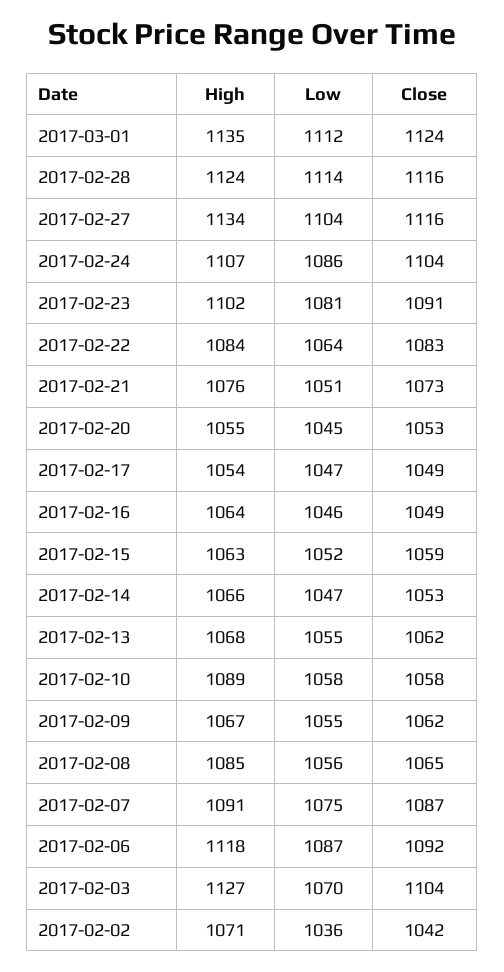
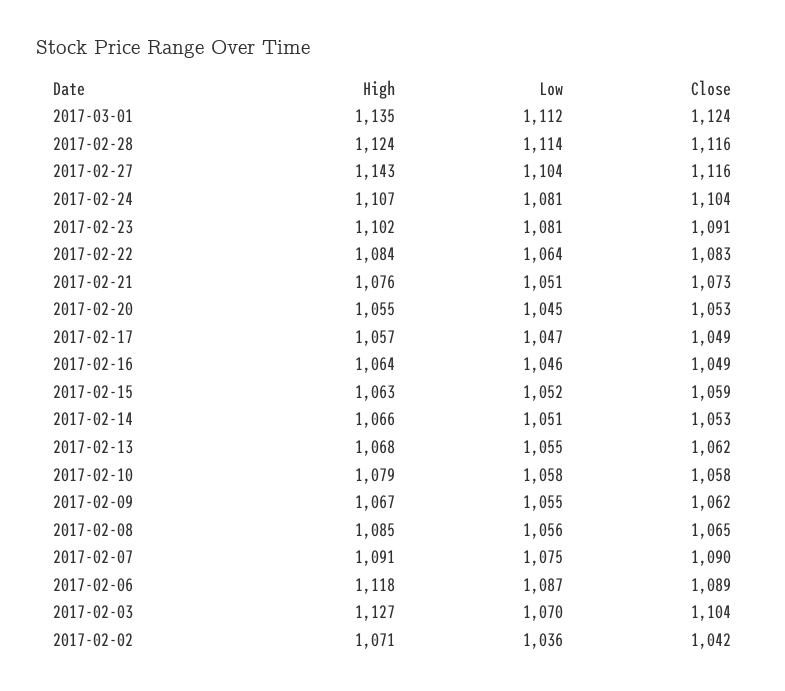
  {
    "High": {
      "2017-03-01": 1135,
      "2017-02-28": 1124,
-     "2017-02-27": 1134,
+     "2017-02-27": 1143,
      "2017-02-24": 1107,
      "2017-02-23": 1102,
      "2017-02-22": 1084,
      "2017-02-21": 1076,
      "2017-02-20": 1055,
-     "2017-02-17": 1054,
+     "2017-02-17": 1057,
      "2017-02-16": 1064,
      "2017-02-15": 1063,
      "2017-02-14": 1066,
      "2017-02-13": 1068,
-     "2017-02-10": 1089,
+     "2017-02-10": 1079,
      "2017-02-09": 1067,
      "2017-02-08": 1085,
      "2017-02-07": 1091,
      "2017-02-06": 1118,
      "2017-02-03": 1127,
      "2017-02-02": 1071
    },
    "Low": {
      "2017-03-01": 1112,
      "2017-02-28": 1114,
      "2017-02-27": 1104,
-     "2017-02-24": 1086,
+     "2017-02-24": 1081,
      "2017-02-23": 1081,
      "2017-02-22": 1064,
      "2017-02-21": 1051,
      "2017-02-20": 1045,
      "2017-02-17": 1047,
      "2017-02-16": 1046,
      "2017-02-15": 1052,
-     "2017-02-14": 1047,
+     "2017-02-14": 1051,
      "2017-02-13": 1055,
      "2017-02-10": 1058,
      "2017-02-09": 1055,
      "2017-02-08": 1056,
      "2017-02-07": 1075,
      "2017-02-06": 1087,
      "2017-02-03": 1070,
      "2017-02-02": 1036
    },
    "Close": {
      "2017-03-01": 1124,
      "2017-02-28": 1116,
      "2017-02-27": 1116,
      "2017-02-24": 1104,
      "2017-02-23": 1091,
      "2017-02-22": 1083,
      "2017-02-21": 1073,
      "2017-02-20": 1053,
      "2017-02-17": 1049,
      "2017-02-16": 1049,
      "2017-02-15": 1059,
      "2017-02-14": 1053,
      "2017-02-13": 1062,
      "2017-02-10": 1058,
      "2017-02-09": 1062,
      "2017-02-08": 1065,
-     "2017-02-07": 1087,
+     "2017-02-07": 1090,
-     "2017-02-06": 1092,
+     "2017-02-06": 1089,
      "2017-02-03": 1104,
      "2017-02-02": 1042
    }
  }

